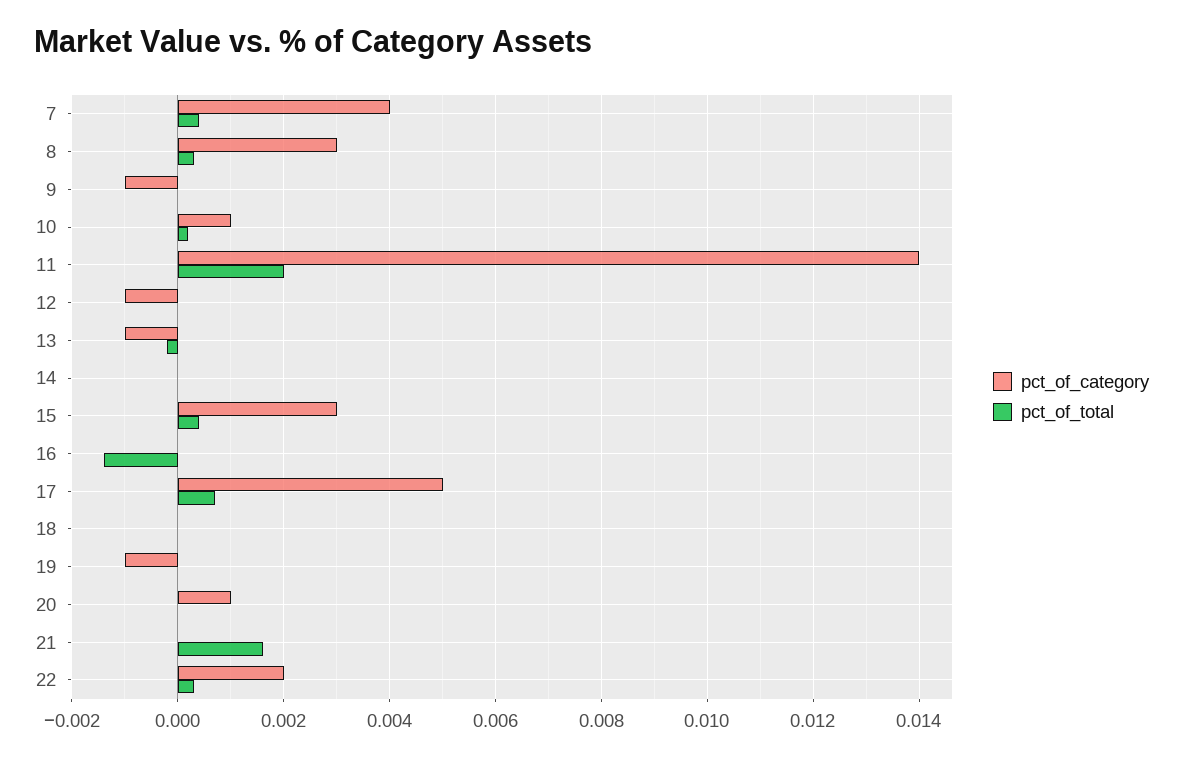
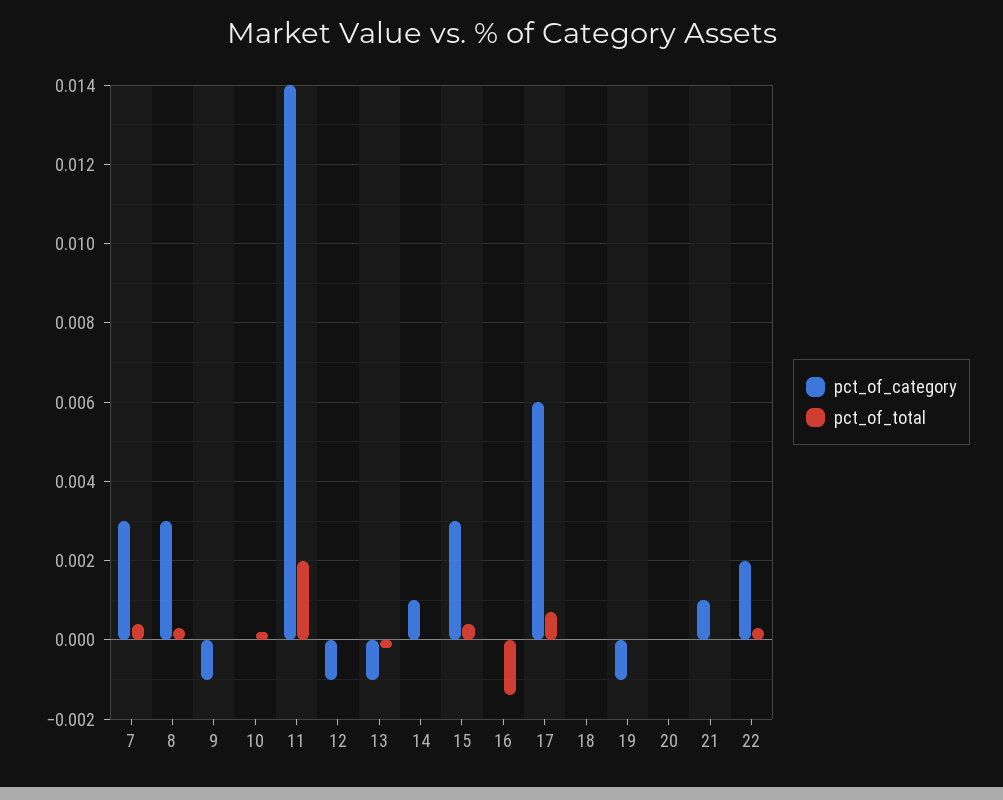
  {
    "pct_of_category": {
-     "7": 0.004,
+     "7": 0.003,
      "8": 0.003,
      "9": -0.001,
-     "10": 0.001,
+     "10": 0,
      "11": 0.014,
      "12": -0.001,
      "13": -0.001,
-     "14": 0,
+     "14": 0.001,
      "15": 0.003,
      "16": 0,
-     "17": 0.005,
+     "17": 0.006,
      "18": 0,
      "19": -0.001,
-     "20": 0.001,
+     "20": 0,
-     "21": 0,
+     "21": 0.001,
      "22": 0.002
    },
    "pct_of_total": {
      "7": 0.0005,
      "8": 0.0005,
      "9": 0,
      "10": 0,
      "11": 0.002,
      "12": 0,
      "13": 0,
      "14": 0,
      "15": 0.0005,
      "16": -0.0015,
      "17": 0.0005,
      "18": 0,
      "19": 0,
      "20": 0,
-     "21": 0.0015,
+     "21": 0,
      "22": 0.0005
    }
  }

